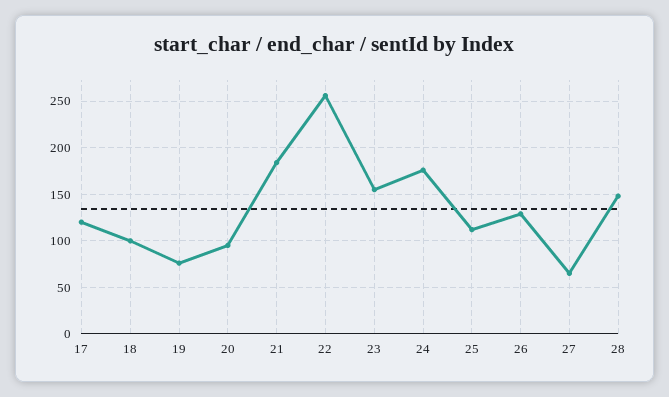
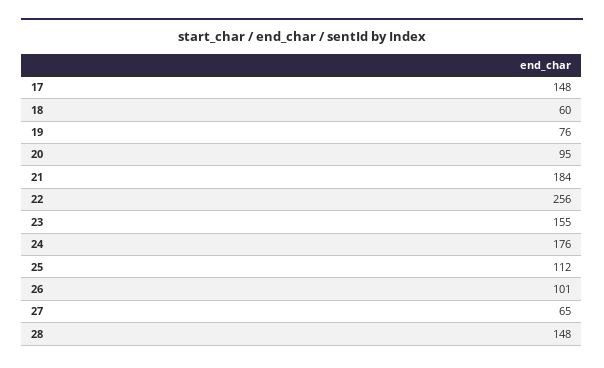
  {
-   "17": 120,
+   "17": 148,
-   "18": 100,
+   "18": 60,
    "19": 76,
    "20": 95,
    "21": 184,
    "22": 256,
    "23": 155,
    "24": 176,
    "25": 112,
-   "26": 130,
+   "26": 101,
    "27": 65,
    "28": 148
  }

